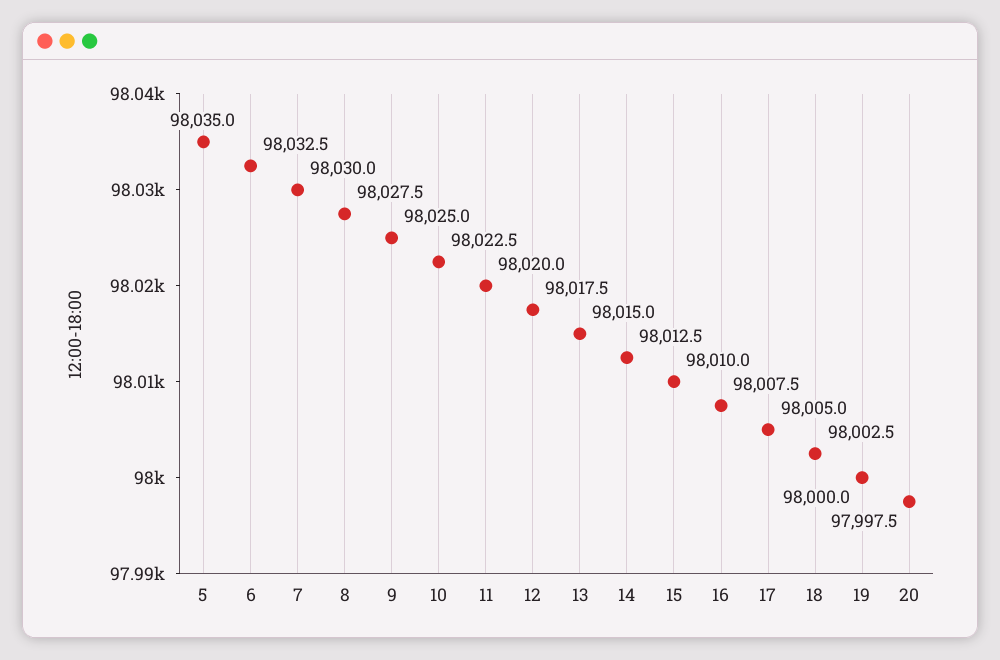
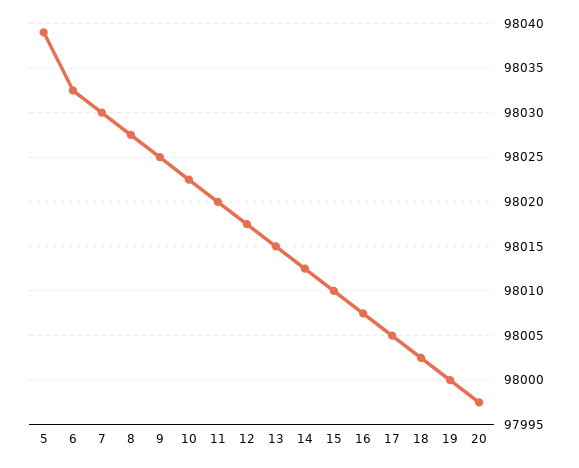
  {
-   "5": 98035,
+   "5": 98039,
    "6": 98032.5,
    "7": 98030,
    "8": 98027.5,
    "9": 98025,
    "10": 98022.5,
    "11": 98020,
    "12": 98017.5,
    "13": 98015,
    "14": 98012.5,
    "15": 98010,
    "16": 98007.5,
    "17": 98005,
    "18": 98002.5,
    "19": 98000,
    "20": 97997.5
  }

